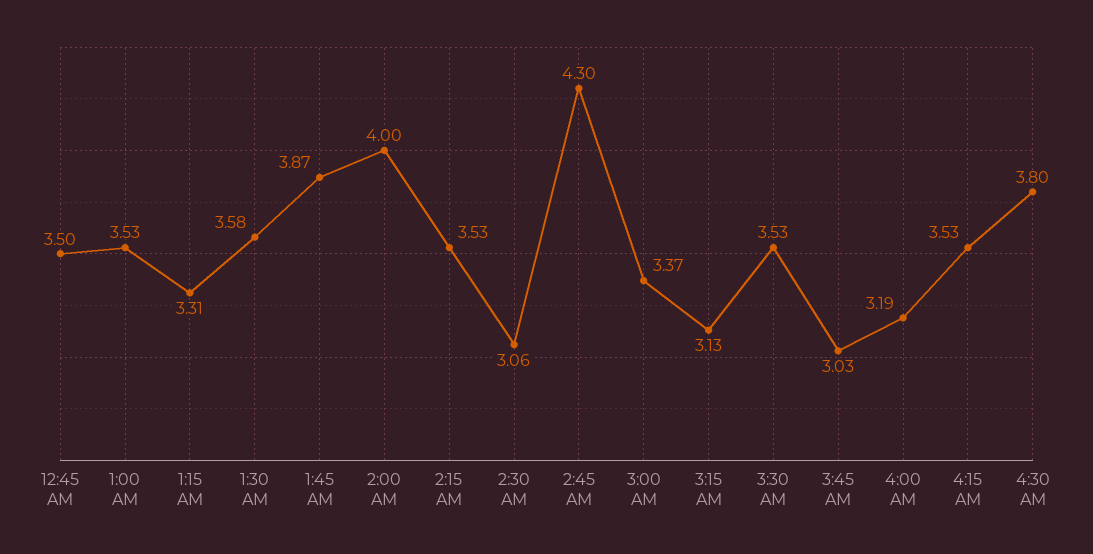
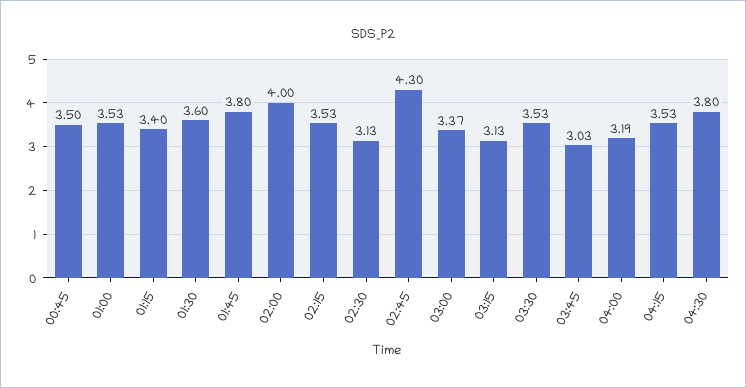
  {
    "12:45 AM": 3.5,
    "1:00 AM": 3.53,
-   "1:15 AM": 3.31,
+   "1:15 AM": 3.4,
-   "1:30 AM": 3.58,
+   "1:30 AM": 3.6,
-   "1:45 AM": 3.87,
+   "1:45 AM": 3.8,
    "2:00 AM": 4,
    "2:15 AM": 3.53,
-   "2:30 AM": 3.06,
+   "2:30 AM": 3.13,
    "2:45 AM": 4.3,
    "3:00 AM": 3.37,
    "3:15 AM": 3.13,
    "3:30 AM": 3.53,
    "3:45 AM": 3.03,
    "4:00 AM": 3.19,
    "4:15 AM": 3.53,
    "4:30 AM": 3.8
  }

